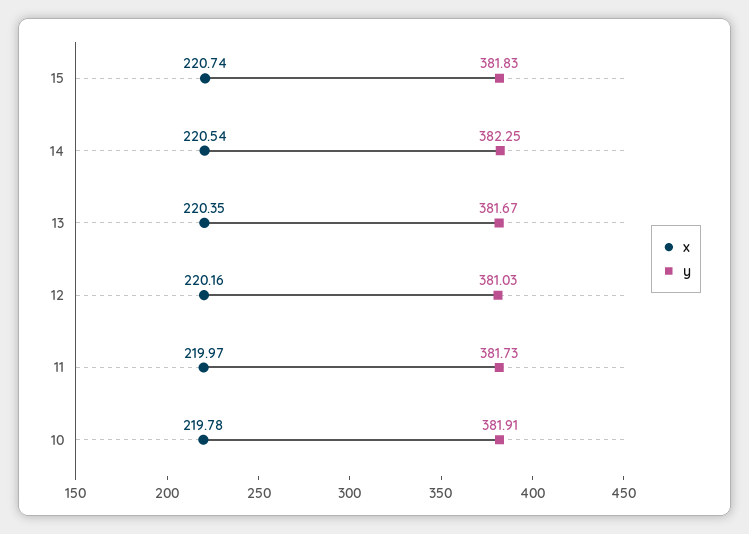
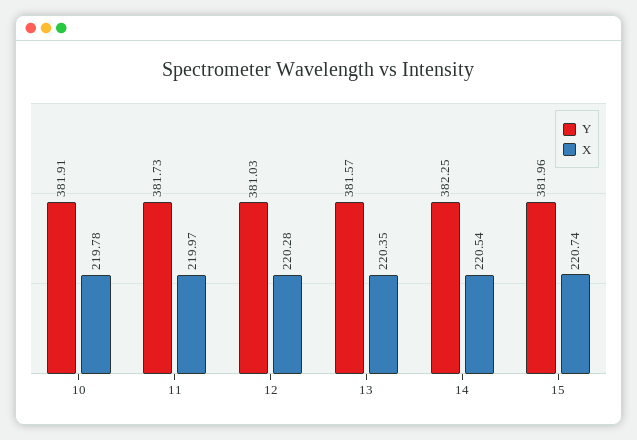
  {
    "x": {
      "15": 220.74,
      "14": 220.54,
      "13": 220.35,
-     "12": 220.16,
+     "12": 220.28,
      "11": 219.97,
      "10": 219.78
    },
    "y": {
-     "15": 381.83,
+     "15": 381.96,
      "14": 382.25,
-     "13": 381.67,
+     "13": 381.57,
      "12": 381.03,
      "11": 381.73,
      "10": 381.91
    }
  }

